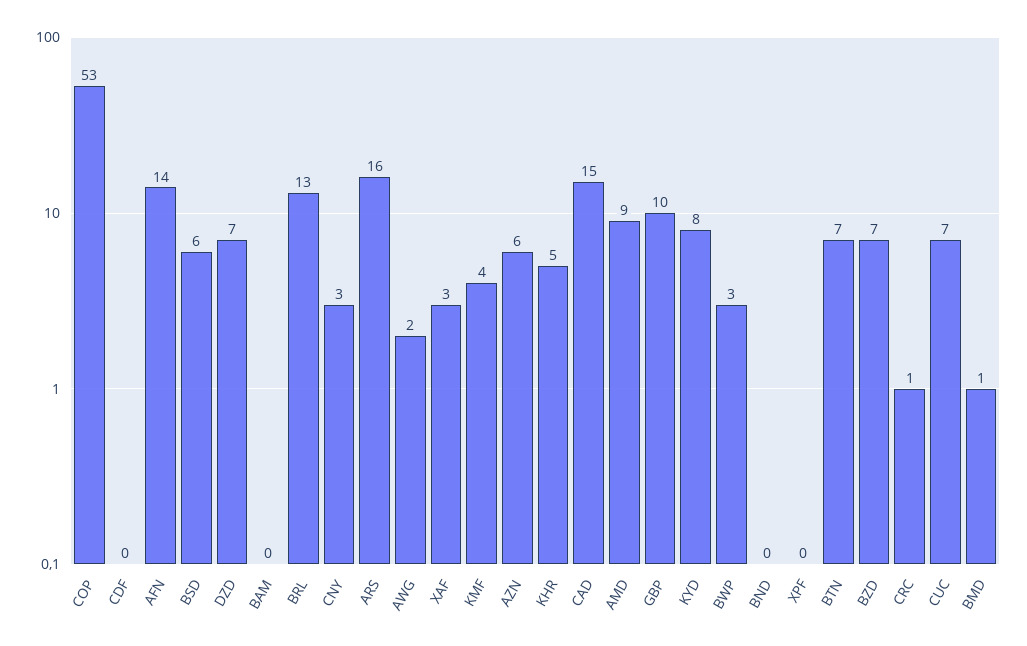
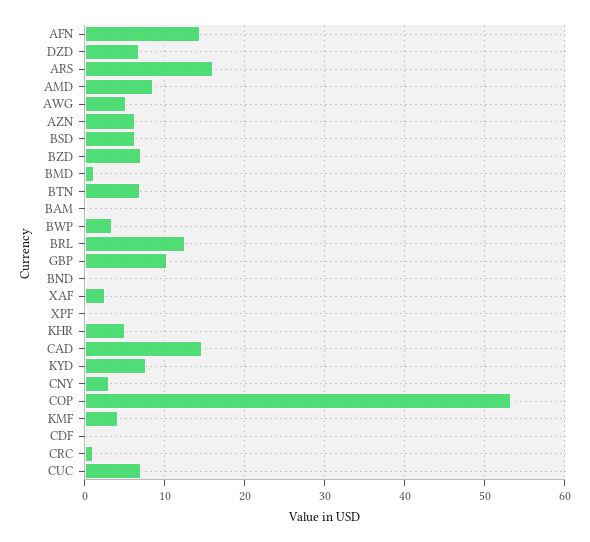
  {
    "COP": 53,
    "CDF": 0,
    "AFN": 14,
    "BSD": 6,
    "DZD": 7,
    "BAM": 0,
    "BRL": 13,
    "CNY": 3,
    "ARS": 16,
-   "AWG": 2,
+   "AWG": 5,
    "XAF": 3,
    "KMF": 4,
    "AZN": 6,
    "KHR": 5,
    "CAD": 15,
    "AMD": 9,
    "GBP": 10,
    "KYD": 8,
    "BWP": 3,
    "BND": 0,
    "XPF": 0,
    "BTN": 7,
    "BZD": 7,
    "CRC": 1,
    "CUC": 7,
    "BMD": 1
  }

